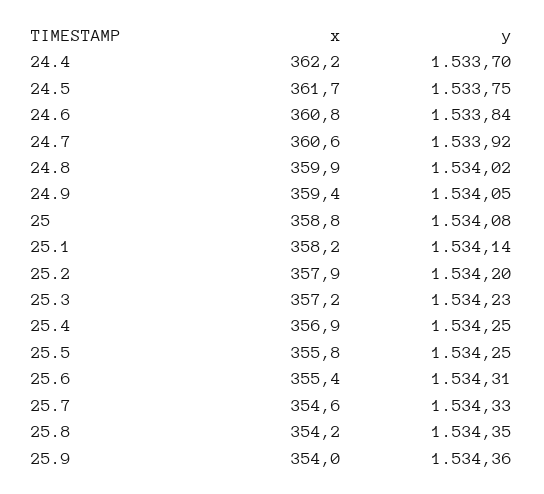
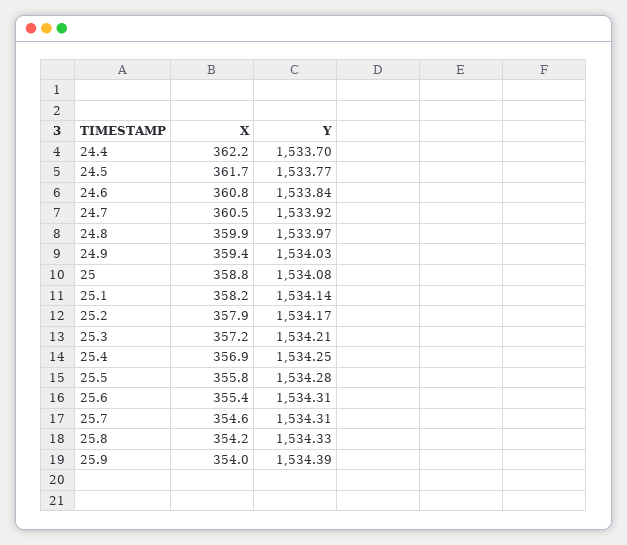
  {
    "x": {
      "24.4": 362.2,
      "24.5": 361.7,
      "24.6": 360.8,
-     "24.7": 360.6,
+     "24.7": 360.5,
      "24.8": 359.9,
      "24.9": 359.4,
      "25": 358.8,
      "25.1": 358.2,
      "25.2": 357.9,
      "25.3": 357.2,
      "25.4": 356.9,
      "25.5": 355.8,
      "25.6": 355.4,
      "25.7": 354.6,
      "25.8": 354.2,
      "25.9": 354
    },
    "y": {
      "24.4": 1533.7,
-     "24.5": 1533.75,
+     "24.5": 1533.77,
      "24.6": 1533.84,
      "24.7": 1533.92,
-     "24.8": 1534.02,
+     "24.8": 1533.97,
-     "24.9": 1534.05,
+     "24.9": 1534.03,
      "25": 1534.08,
      "25.1": 1534.14,
-     "25.2": 1534.2,
+     "25.2": 1534.17,
-     "25.3": 1534.23,
+     "25.3": 1534.21,
      "25.4": 1534.25,
-     "25.5": 1534.25,
+     "25.5": 1534.28,
      "25.6": 1534.31,
-     "25.7": 1534.33,
+     "25.7": 1534.31,
-     "25.8": 1534.35,
+     "25.8": 1534.33,
-     "25.9": 1534.36
+     "25.9": 1534.39
    }
  }

